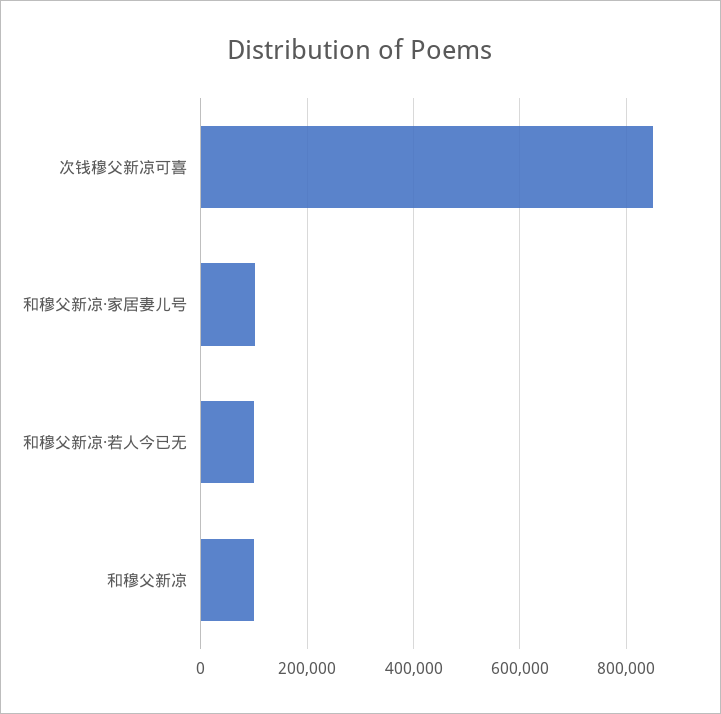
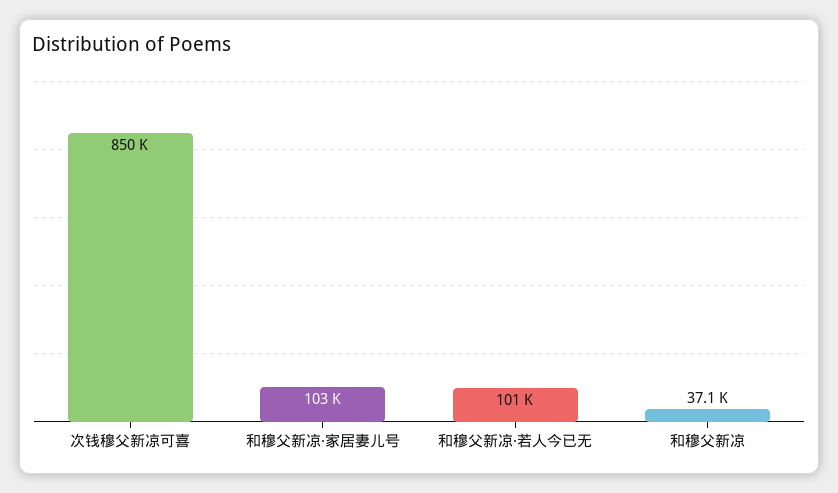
  {
    "次钱穆父新凉可喜": 850000,
    "和穆父新凉·家居妻儿号": 103000,
    "和穆父新凉·若人今已无": 101000,
-   "和穆父新凉": 100000
+   "和穆父新凉": 37100
  }

